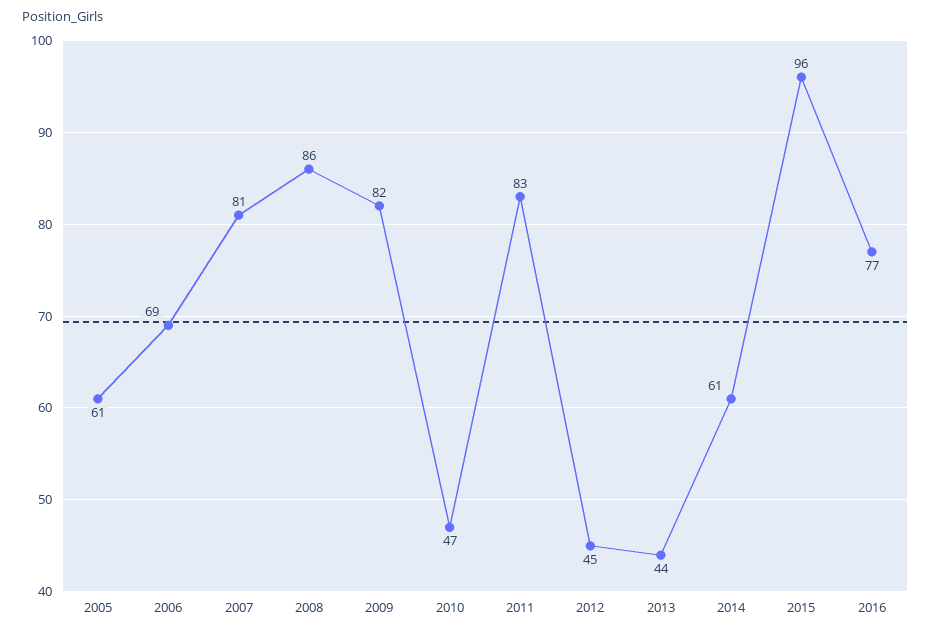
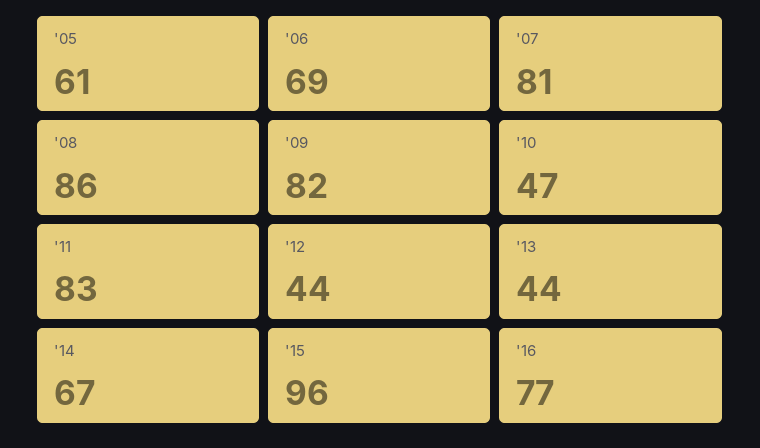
  {
    "2005": 61,
    "2006": 69,
    "2007": 81,
    "2008": 86,
    "2009": 82,
    "2010": 47,
    "2011": 83,
-   "2012": 45,
+   "2012": 44,
    "2013": 44,
-   "2014": 61,
+   "2014": 67,
    "2015": 96,
    "2016": 77
  }

